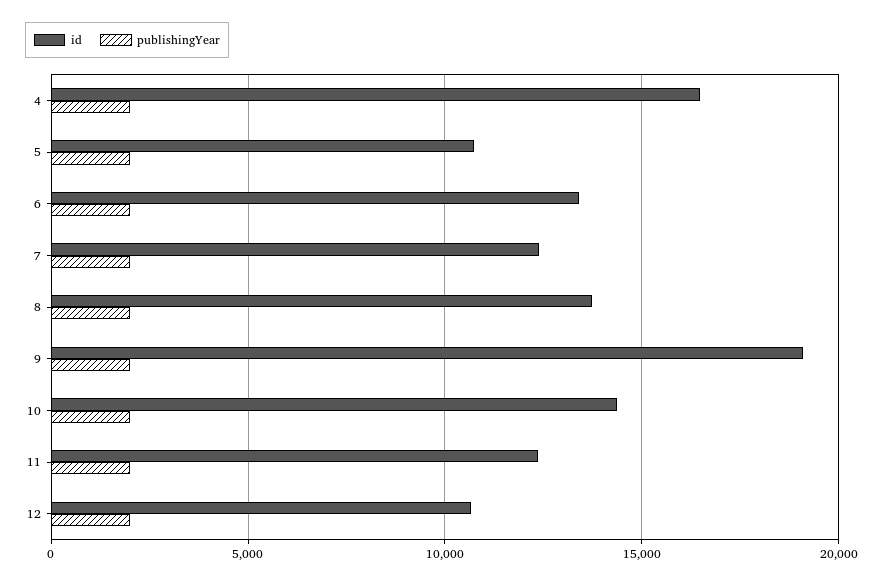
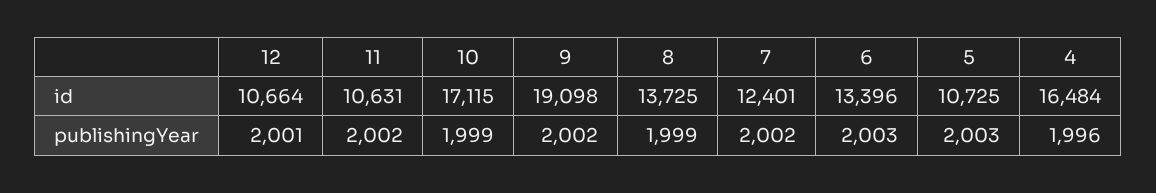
  {
    "id": {
      "4": 16484,
      "5": 10725,
      "6": 13396,
      "7": 12401,
      "8": 13725,
      "9": 19098,
-     "10": 14500,
+     "10": 17115,
-     "11": 12500,
+     "11": 10631,
      "12": 10664
    },
    "publishingYear": {
      "4": 1996,
      "5": 2003,
      "6": 2003,
      "7": 2002,
      "8": 1999,
      "9": 2002,
      "10": 1999,
      "11": 2002,
      "12": 2001
    }
  }

